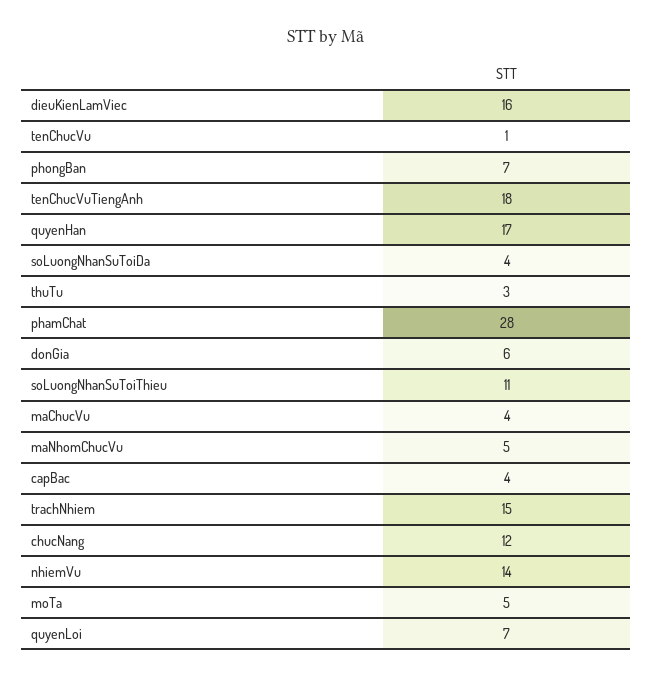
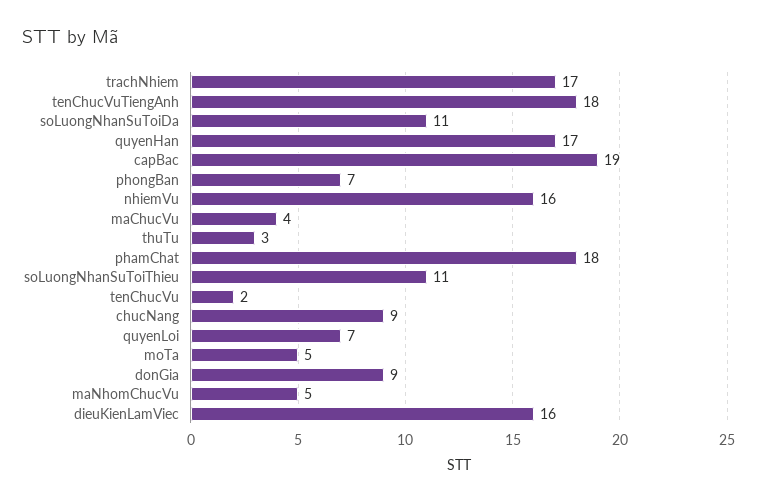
  {
    "dieuKienLamViec": 16,
-   "tenChucVu": 1,
+   "tenChucVu": 2,
    "phongBan": 7,
    "tenChucVuTiengAnh": 18,
    "quyenHan": 17,
-   "soLuongNhanSuToiDa": 4,
+   "soLuongNhanSuToiDa": 11,
    "thuTu": 3,
-   "phamChat": 28,
+   "phamChat": 18,
-   "donGia": 6,
+   "donGia": 9,
    "soLuongNhanSuToiThieu": 11,
    "maChucVu": 4,
    "maNhomChucVu": 5,
-   "capBac": 4,
+   "capBac": 19,
-   "trachNhiem": 15,
+   "trachNhiem": 17,
-   "chucNang": 12,
+   "chucNang": 9,
-   "nhiemVu": 14,
+   "nhiemVu": 16,
    "moTa": 5,
    "quyenLoi": 7
  }

